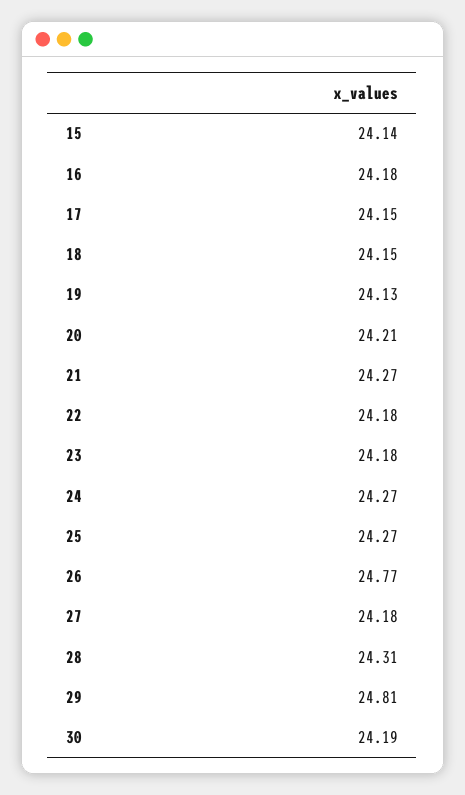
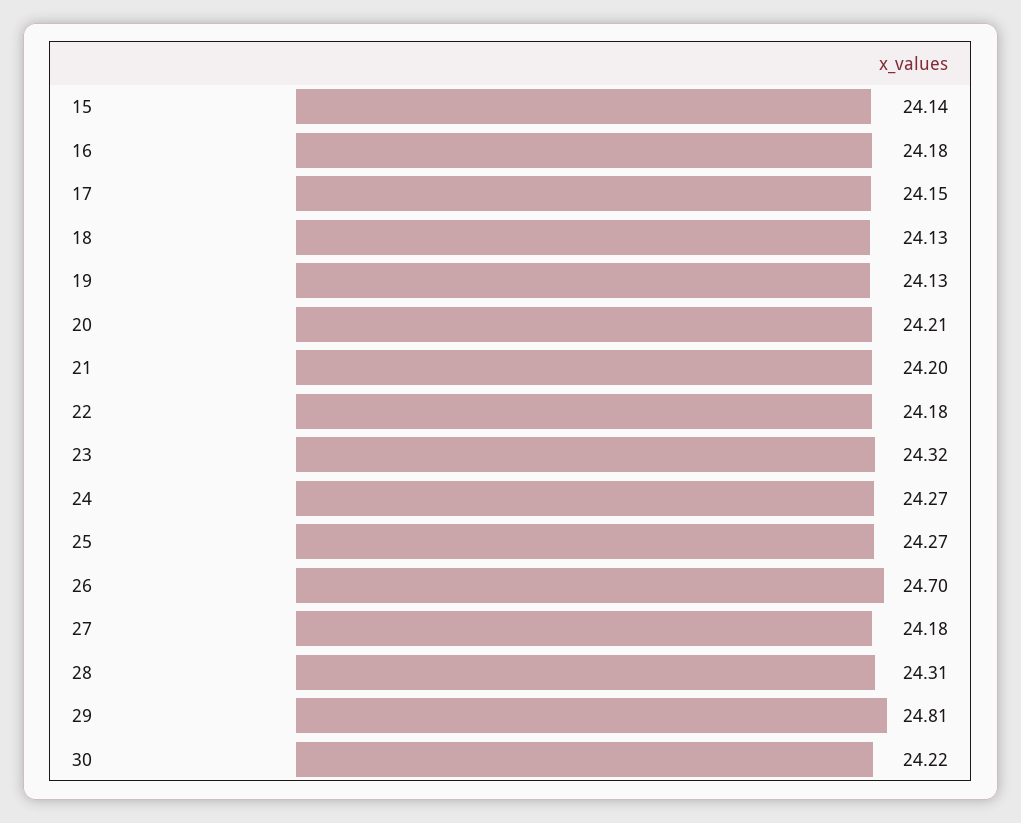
  {
    "15": 24.14,
    "16": 24.18,
    "17": 24.15,
-   "18": 24.15,
+   "18": 24.13,
    "19": 24.13,
    "20": 24.21,
-   "21": 24.27,
+   "21": 24.2,
    "22": 24.18,
-   "23": 24.18,
+   "23": 24.32,
    "24": 24.27,
    "25": 24.27,
-   "26": 24.77,
+   "26": 24.7,
    "27": 24.18,
    "28": 24.31,
    "29": 24.81,
-   "30": 24.19
+   "30": 24.22
  }

